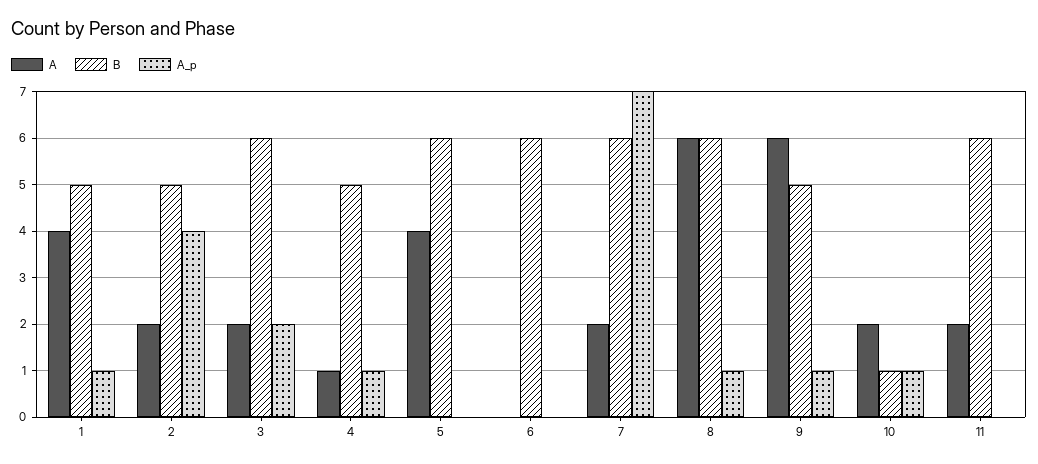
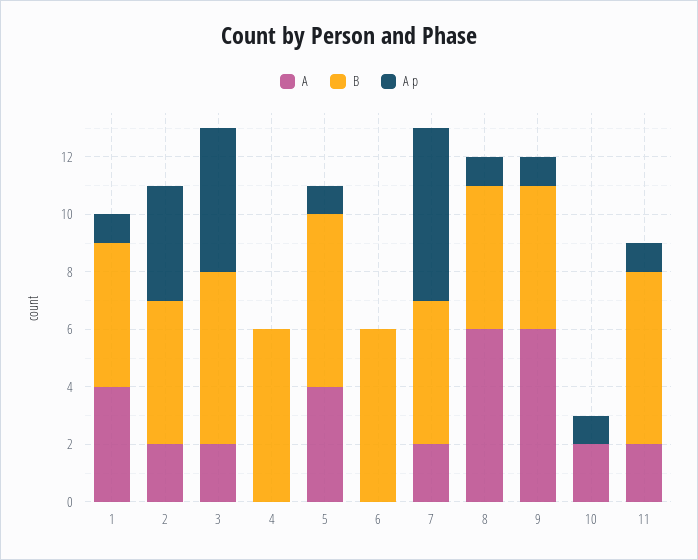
  {
    "A": {
      "1": 4,
      "2": 2,
      "3": 2,
-     "4": 1,
+     "4": 0,
      "5": 4,
      "6": 0,
      "7": 2,
      "8": 6,
      "9": 6,
      "10": 2,
      "11": 2
    },
    "B": {
      "1": 5,
      "2": 5,
      "3": 6,
-     "4": 5,
+     "4": 6,
      "5": 6,
      "6": 6,
-     "7": 6,
+     "7": 5,
-     "8": 6,
+     "8": 5,
      "9": 5,
-     "10": 1,
+     "10": 0,
      "11": 6
    },
    "A_p": {
      "1": 1,
      "2": 4,
-     "3": 2,
+     "3": 5,
-     "4": 1,
+     "4": 0,
-     "5": 0,
+     "5": 1,
      "6": 0,
-     "7": 7,
+     "7": 6,
      "8": 1,
      "9": 1,
      "10": 1,
-     "11": 0
+     "11": 1
    }
  }

